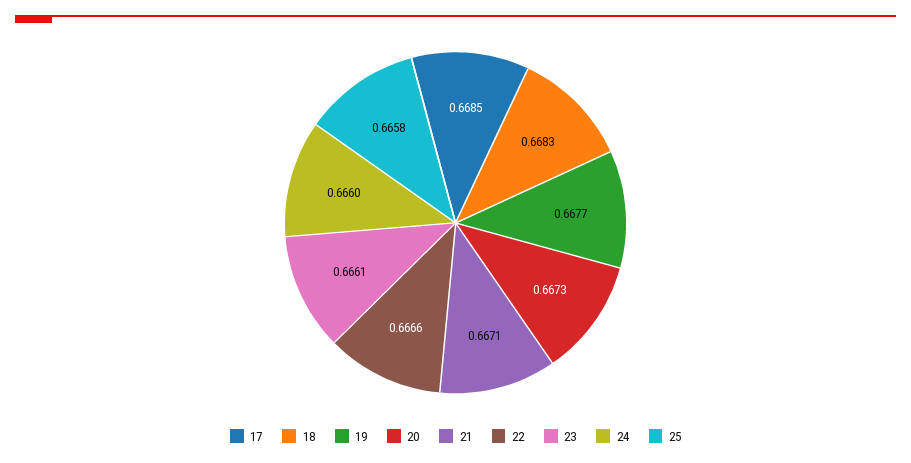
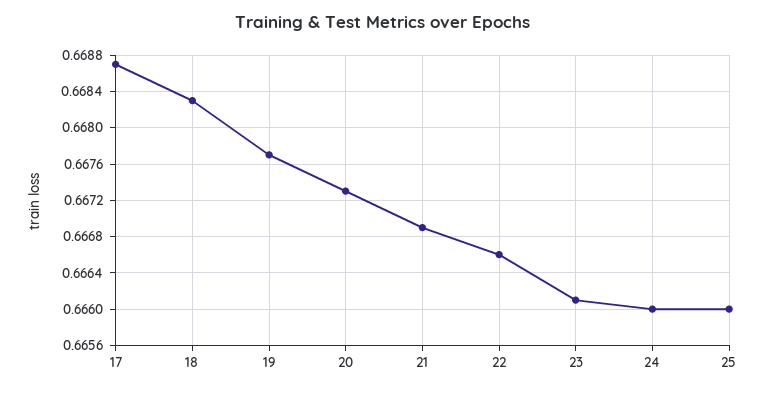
  {
-   "17": 0.6685,
+   "17": 0.6687,
    "18": 0.6683,
    "19": 0.6677,
    "20": 0.6673,
-   "21": 0.6671,
+   "21": 0.6669,
    "22": 0.6666,
    "23": 0.6661,
    "24": 0.666,
-   "25": 0.6658
+   "25": 0.666
  }

